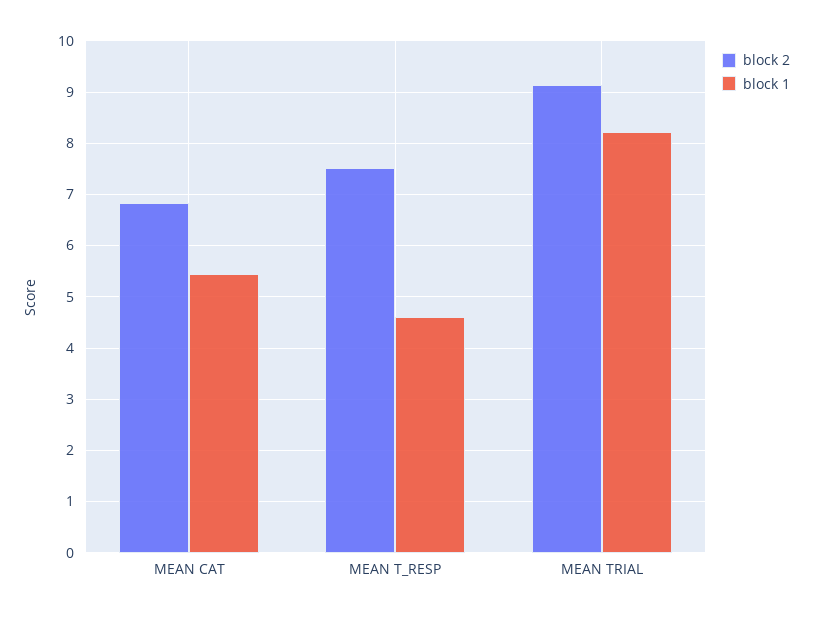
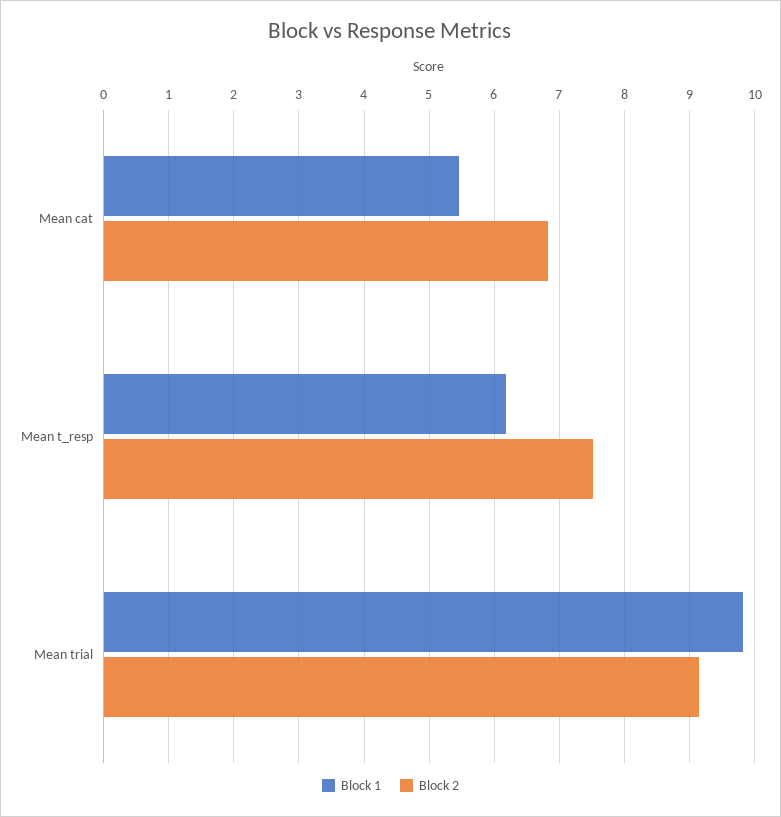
  {
    "block 2": {
      "MEAN CAT": 6.8,
      "MEAN T_RESP": 7.5,
      "MEAN TRIAL": 9.1
    },
    "block 1": {
      "MEAN CAT": 5.5,
-     "MEAN T_RESP": 4.6,
+     "MEAN T_RESP": 6.2,
-     "MEAN TRIAL": 8.2
+     "MEAN TRIAL": 9.8
    }
  }

